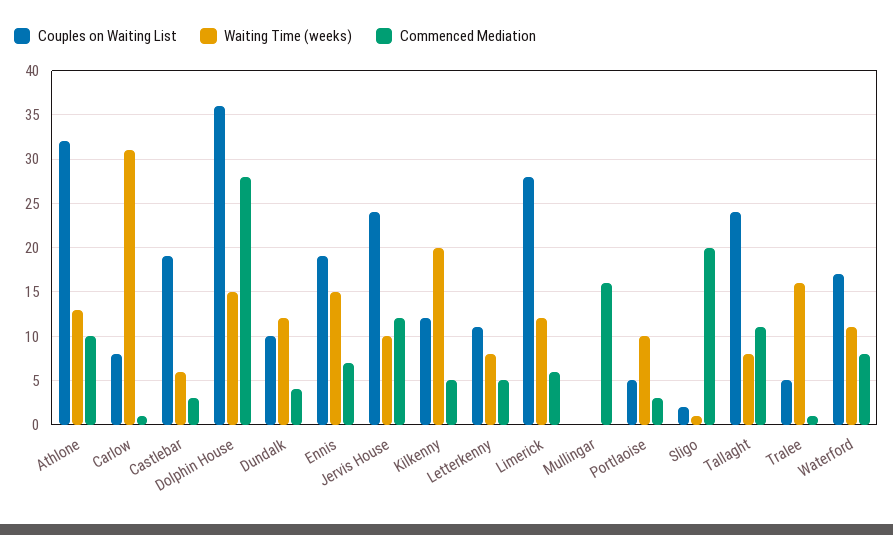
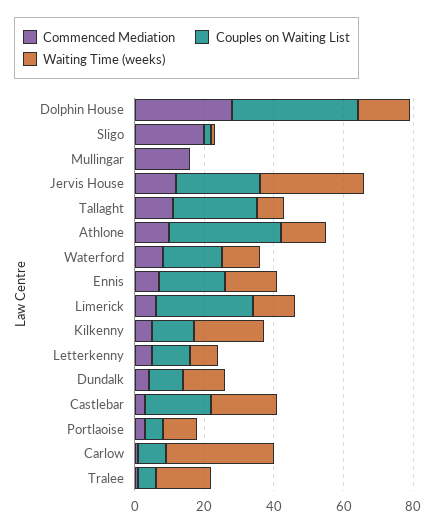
  {
    "Couples on Waiting List": {
      "Athlone": 32,
      "Carlow": 8,
      "Castlebar": 19,
      "Dolphin House": 36,
      "Dundalk": 10,
      "Ennis": 19,
      "Jervis House": 24,
      "Kilkenny": 12,
      "Letterkenny": 11,
      "Limerick": 28,
      "Mullingar": 0,
      "Portlaoise": 5,
      "Sligo": 2,
      "Tallaght": 24,
      "Tralee": 5,
      "Waterford": 17
    },
    "Waiting Time (weeks)": {
      "Athlone": 13,
      "Carlow": 31,
-     "Castlebar": 6,
+     "Castlebar": 20,
      "Dolphin House": 15,
      "Dundalk": 12,
      "Ennis": 15,
-     "Jervis House": 10,
+     "Jervis House": 30,
      "Kilkenny": 20,
      "Letterkenny": 8,
      "Limerick": 12,
      "Mullingar": 0,
      "Portlaoise": 10,
      "Sligo": 1,
      "Tallaght": 8,
      "Tralee": 16,
      "Waterford": 11
    },
    "Commenced Mediation": {
      "Athlone": 10,
      "Carlow": 1,
      "Castlebar": 3,
      "Dolphin House": 28,
      "Dundalk": 4,
      "Ennis": 7,
      "Jervis House": 12,
      "Kilkenny": 5,
      "Letterkenny": 5,
      "Limerick": 6,
      "Mullingar": 16,
      "Portlaoise": 3,
      "Sligo": 20,
      "Tallaght": 11,
      "Tralee": 1,
      "Waterford": 8
    }
  }

